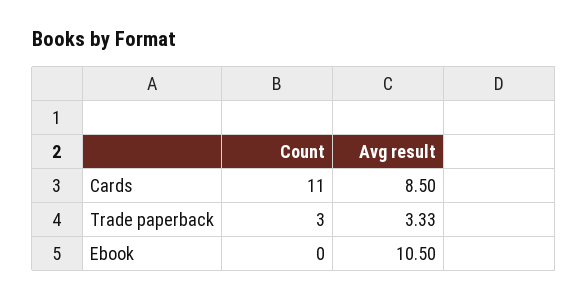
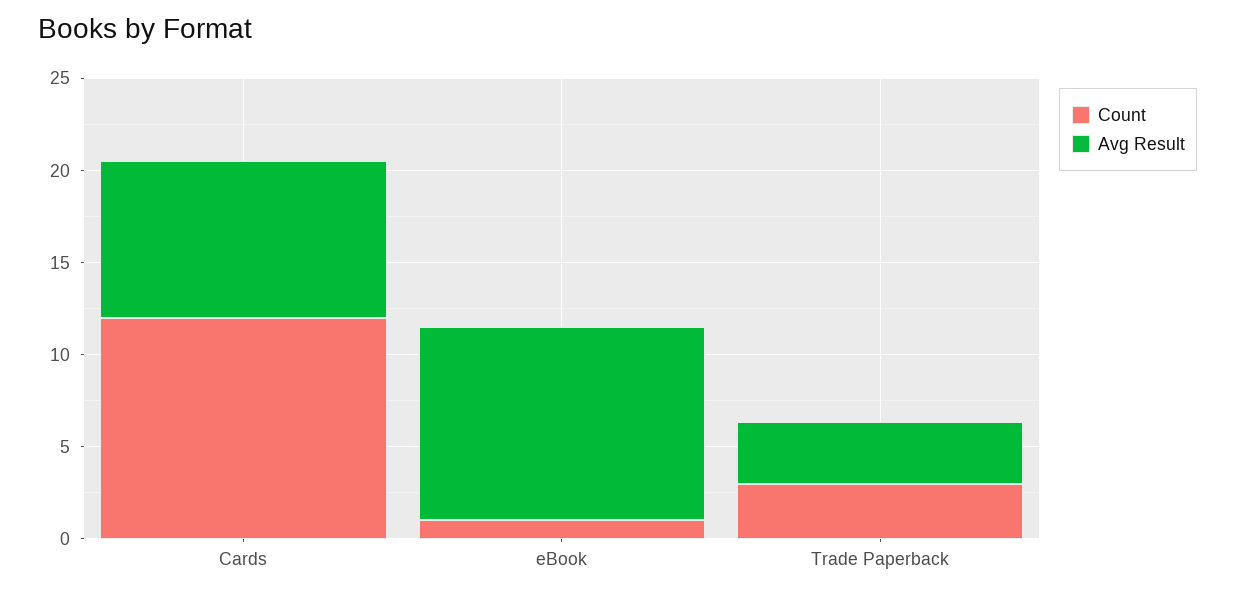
  {
    "Count": {
-     "Cards": 11,
+     "Cards": 12,
      "Trade paperback": 3,
-     "Ebook": 0
+     "Ebook": 1
    },
    "Avg result": {
      "Cards": 8.5,
      "Trade paperback": 3.33,
      "Ebook": 10.5
    }
  }

